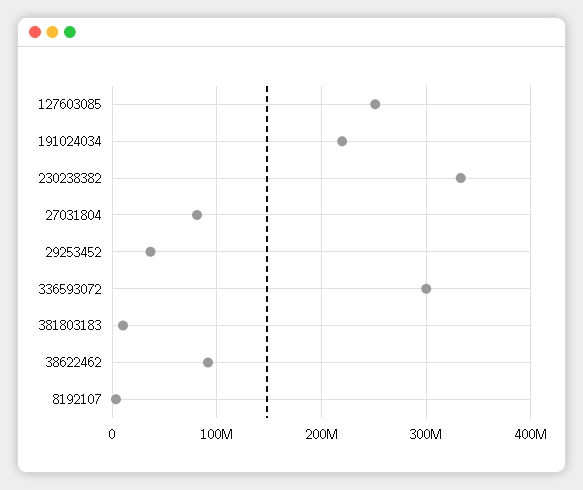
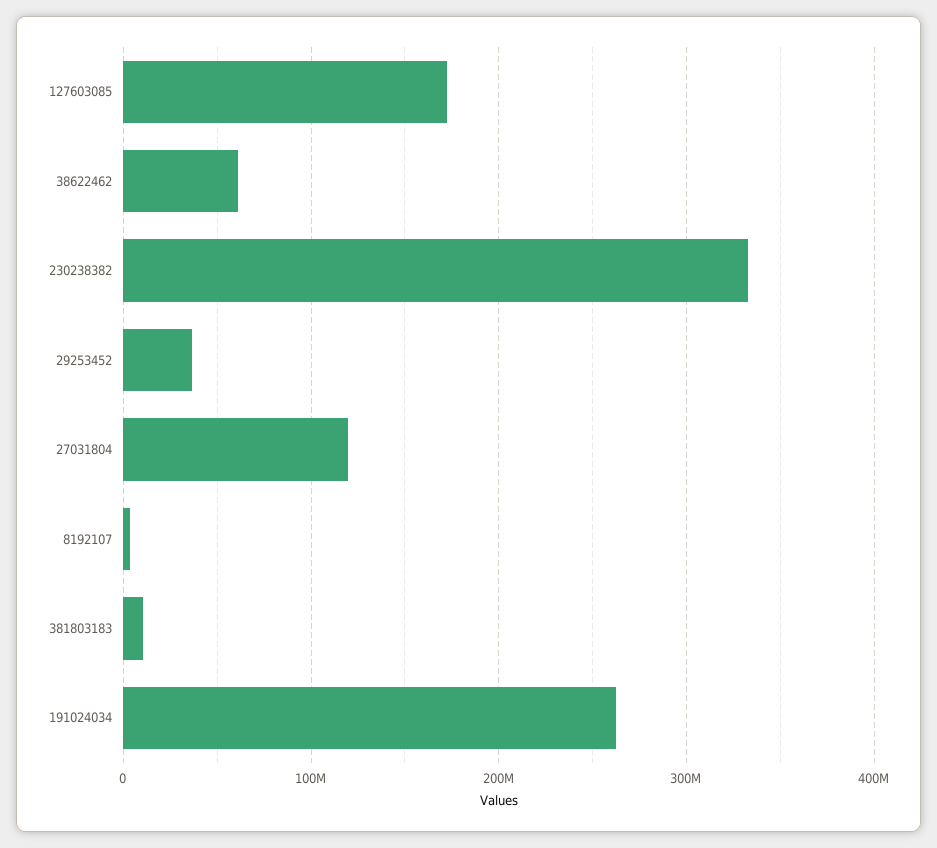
  {
-   "127603085": 250000000,
+   "127603085": 170000000,
-   "191024034": 220000000,
+   "191024034": 260000000,
    "230238382": 330000000,
-   "27031804": 80000000,
+   "27031804": 120000000,
    "29253452": 40000000,
-   "336593072": 300000000,
    "381803183": 10000000,
-   "38622462": 90000000,
+   "38622462": 60000000,
    "8192107": 0
  }

